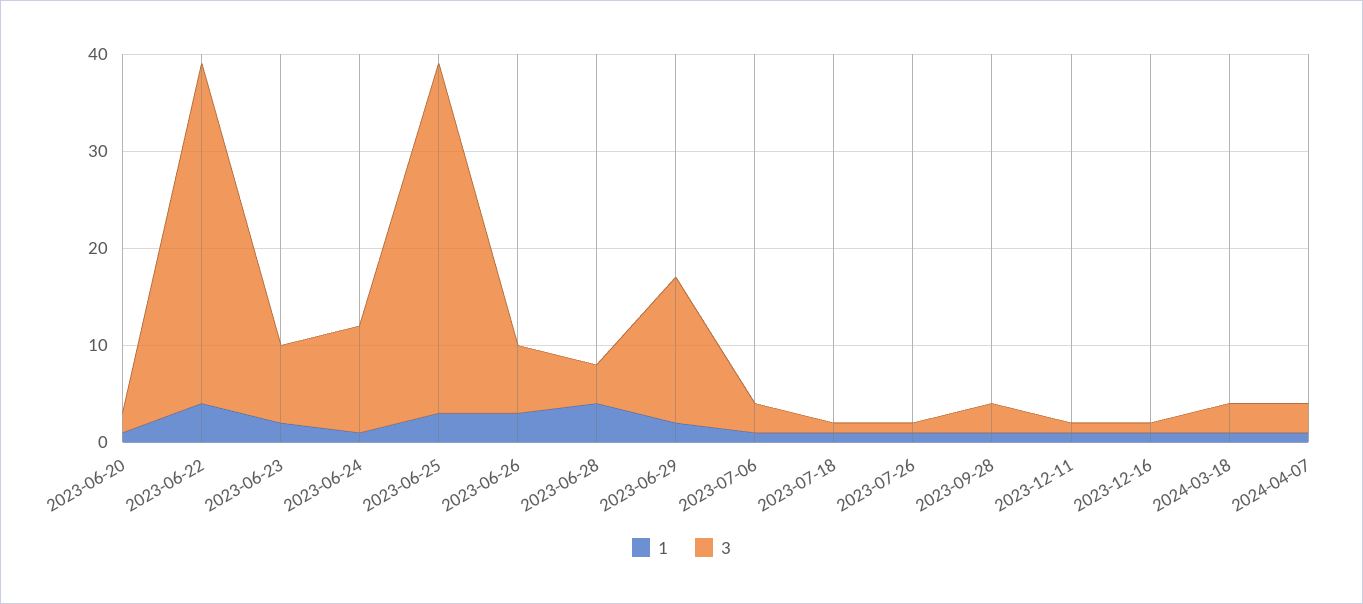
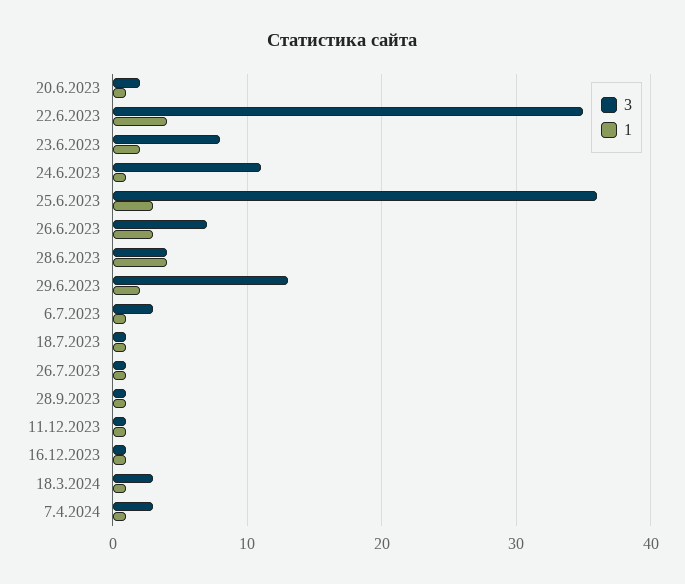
  {
    "1": {
      "2023-06-20": 1,
      "2023-06-22": 4,
      "2023-06-23": 2,
      "2023-06-24": 1,
      "2023-06-25": 3,
      "2023-06-26": 3,
      "2023-06-28": 4,
      "2023-06-29": 2,
      "2023-07-06": 1,
      "2023-07-18": 1,
      "2023-07-26": 1,
      "2023-09-28": 1,
      "2023-12-11": 1,
      "2023-12-16": 1,
      "2024-03-18": 1,
      "2024-04-07": 1
    },
    "3": {
      "2023-06-20": 2,
      "2023-06-22": 35,
      "2023-06-23": 8,
      "2023-06-24": 11,
      "2023-06-25": 36,
      "2023-06-26": 7,
      "2023-06-28": 4,
-     "2023-06-29": 15,
+     "2023-06-29": 13,
      "2023-07-06": 3,
      "2023-07-18": 1,
      "2023-07-26": 1,
-     "2023-09-28": 3,
+     "2023-09-28": 1,
      "2023-12-11": 1,
      "2023-12-16": 1,
      "2024-03-18": 3,
      "2024-04-07": 3
    }
  }

